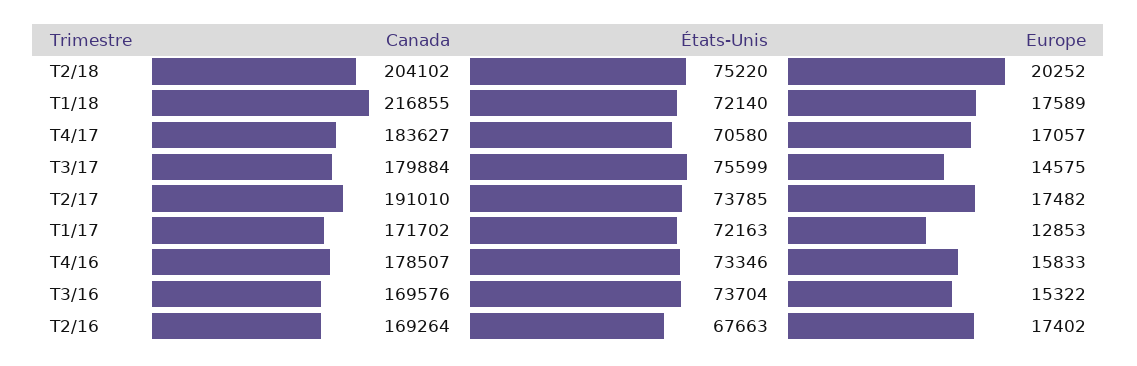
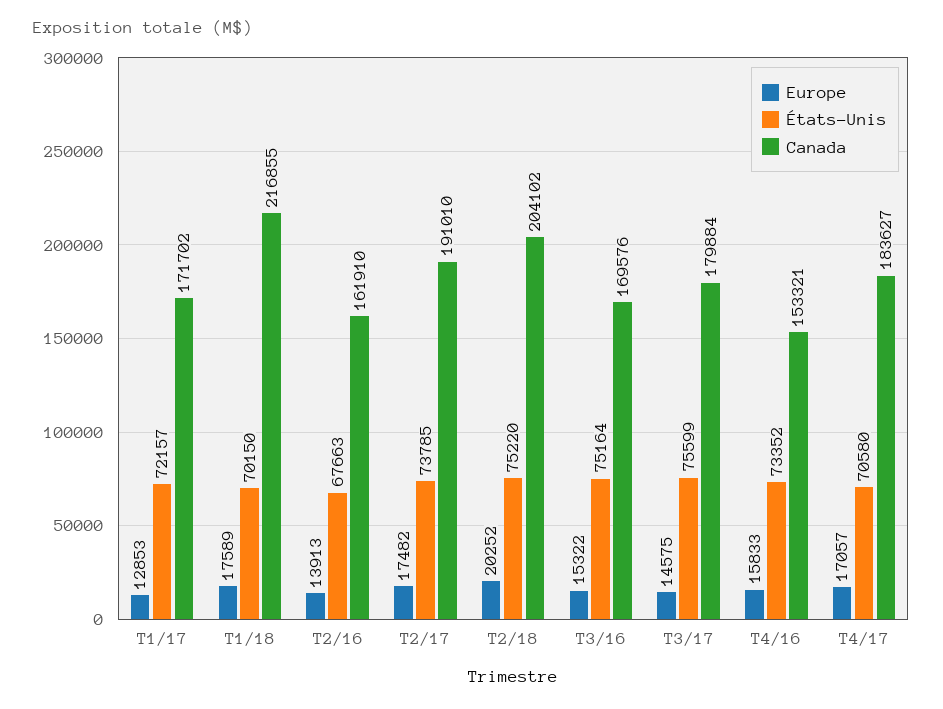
  {
    "Canada": {
      "T2/18": 204102,
      "T1/18": 216855,
      "T4/17": 183627,
      "T3/17": 179884,
      "T2/17": 191010,
      "T1/17": 171702,
-     "T4/16": 178507,
+     "T4/16": 153321,
      "T3/16": 169576,
-     "T2/16": 169264
+     "T2/16": 161910
    },
    "États-Unis": {
      "T2/18": 75220,
-     "T1/18": 72140,
+     "T1/18": 70150,
      "T4/17": 70580,
      "T3/17": 75599,
      "T2/17": 73785,
-     "T1/17": 72163,
+     "T1/17": 72157,
-     "T4/16": 73346,
+     "T4/16": 73352,
-     "T3/16": 73704,
+     "T3/16": 75164,
      "T2/16": 67663
    },
    "Europe": {
      "T2/18": 20252,
      "T1/18": 17589,
      "T4/17": 17057,
      "T3/17": 14575,
      "T2/17": 17482,
      "T1/17": 12853,
      "T4/16": 15833,
      "T3/16": 15322,
-     "T2/16": 17402
+     "T2/16": 13913
    }
  }

